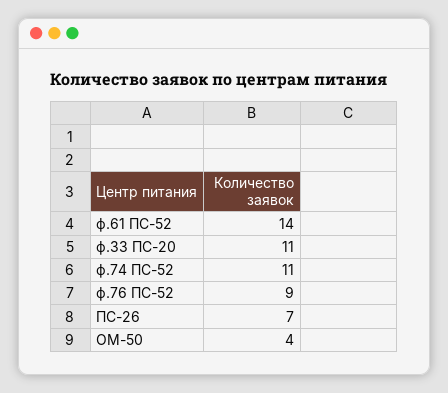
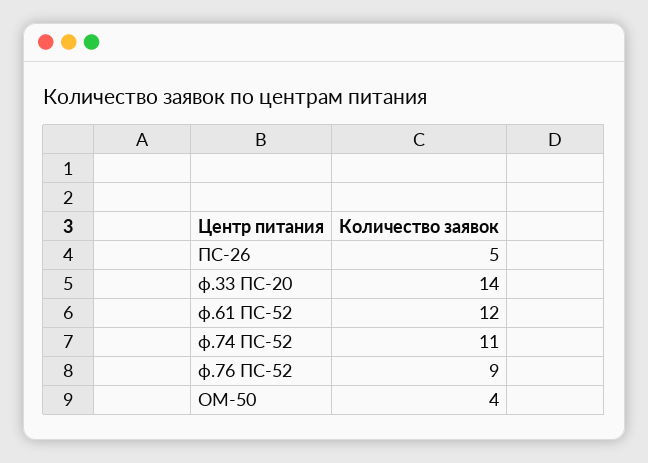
  {
-   "ф.61 ПС-52": 14,
+   "ф.61 ПС-52": 12,
-   "ф.33 ПС-20": 11,
+   "ф.33 ПС-20": 14,
    "ф.74 ПС-52": 11,
    "ф.76 ПС-52": 9,
-   "ПС-26": 7,
+   "ПС-26": 5,
    "ОМ-50": 4
  }

